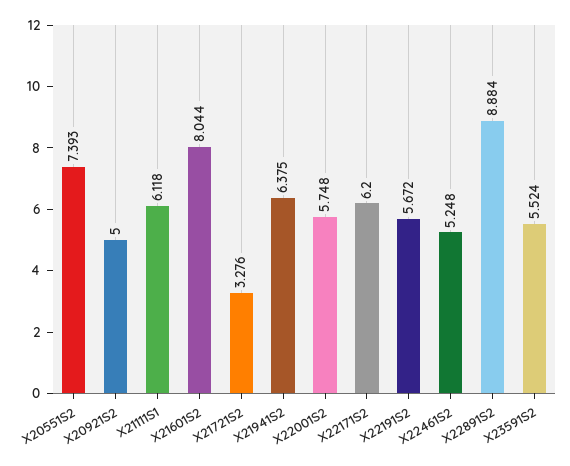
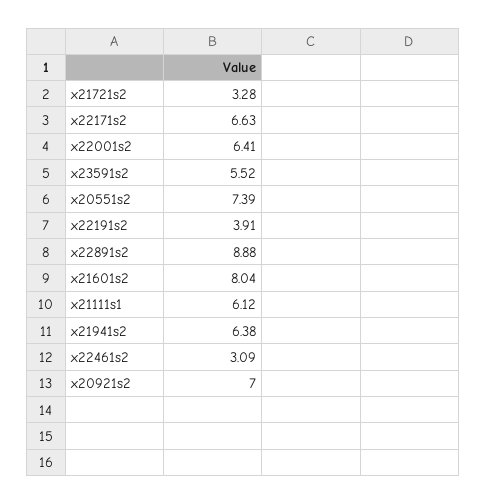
  {
    "X20551S2": 7.393,
-   "X20921S2": 5,
+   "X20921S2": 7,
    "X21111S1": 6.118,
    "X21601S2": 8.044,
    "X21721S2": 3.276,
    "X21941S2": 6.375,
-   "X22001S2": 5.748,
+   "X22001S2": 6.41,
-   "X22171S2": 6.2,
+   "X22171S2": 6.63,
-   "X22191S2": 5.672,
+   "X22191S2": 3.91,
-   "X22461S2": 5.248,
+   "X22461S2": 3.09,
    "X22891S2": 8.884,
    "X23591S2": 5.524
  }

